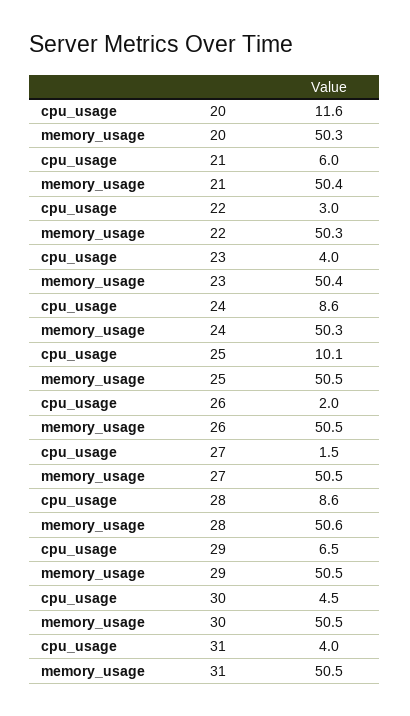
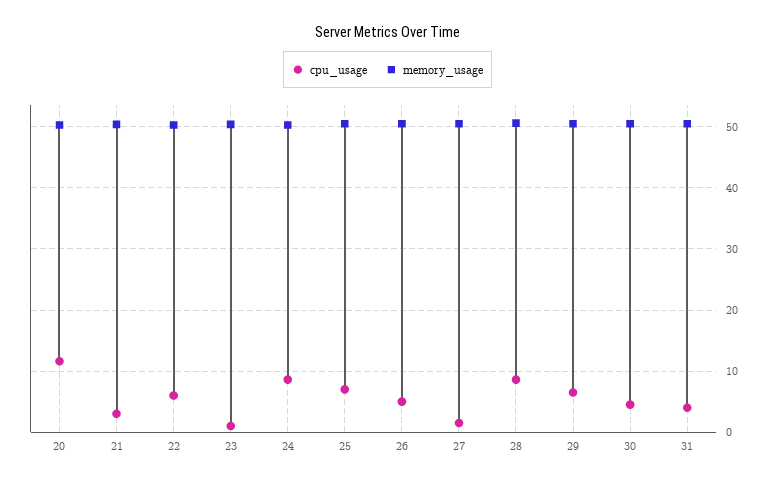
  {
    "cpu_usage": {
      "20": 11.6,
-     "21": 6,
+     "21": 3,
-     "22": 3,
+     "22": 6,
-     "23": 4,
+     "23": 1,
      "24": 8.6,
-     "25": 10.1,
+     "25": 7,
-     "26": 2,
+     "26": 5,
      "27": 1.5,
      "28": 8.6,
      "29": 6.5,
      "30": 4.5,
      "31": 4
    },
    "memory_usage": {
      "20": 50.3,
      "21": 50.4,
      "22": 50.3,
      "23": 50.4,
      "24": 50.3,
      "25": 50.5,
      "26": 50.5,
      "27": 50.5,
      "28": 50.6,
      "29": 50.5,
      "30": 50.5,
      "31": 50.5
    }
  }

